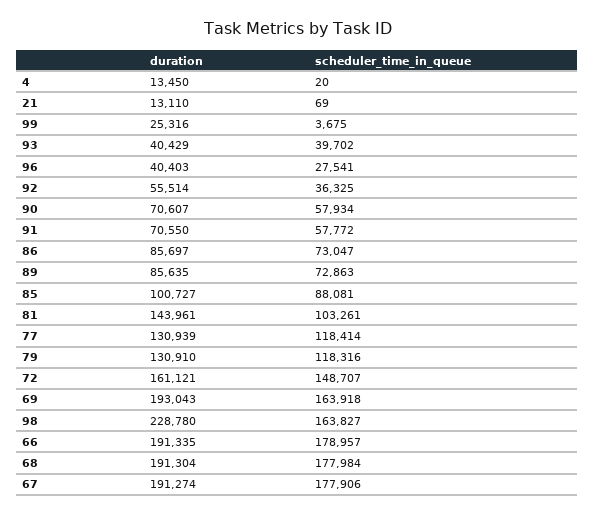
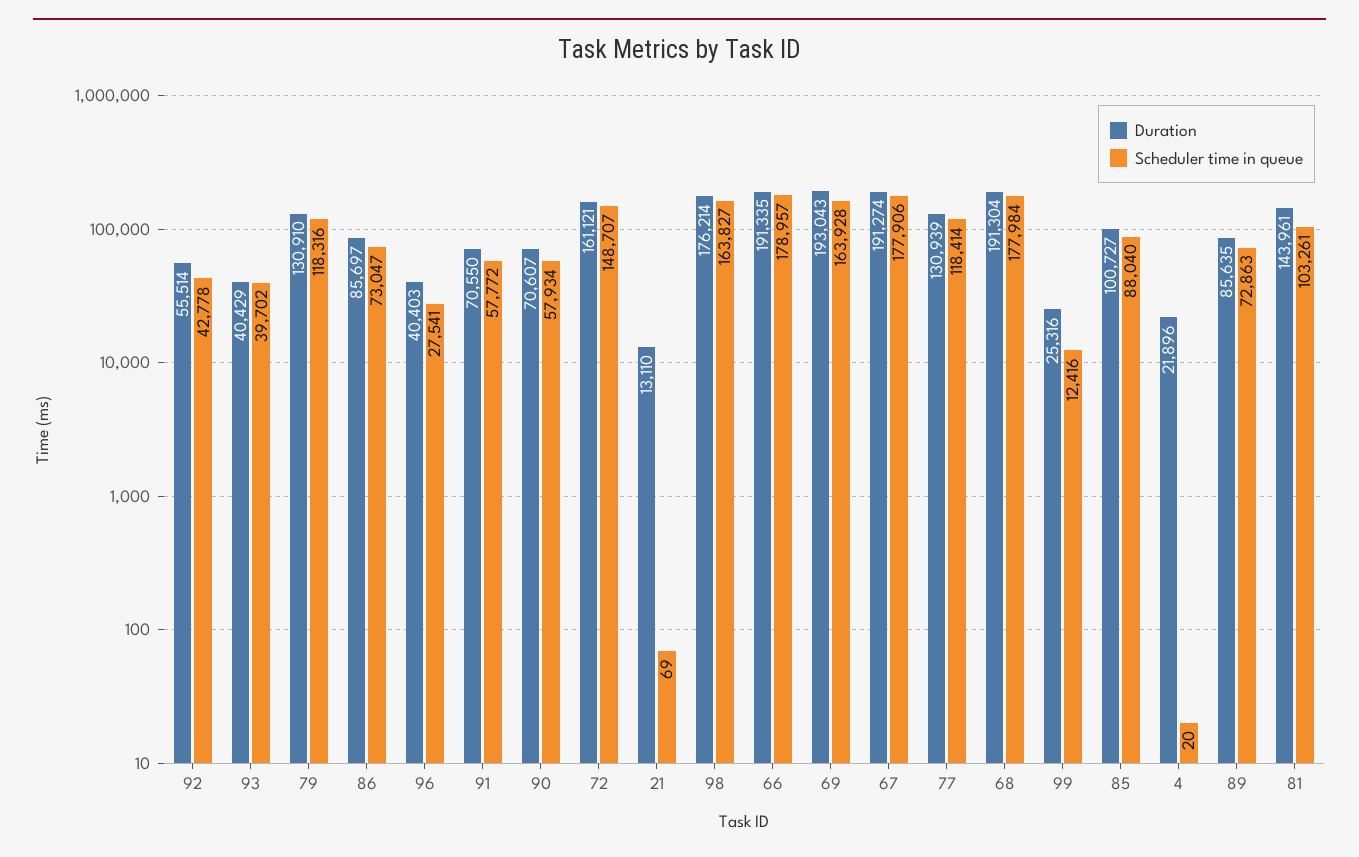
  {
    "duration": {
-     "4": 13450,
+     "4": 21896,
      "21": 13110,
      "99": 25316,
      "93": 40429,
      "96": 40403,
      "92": 55514,
      "90": 70607,
      "91": 70550,
      "86": 85697,
      "89": 85635,
      "85": 100727,
      "81": 143961,
      "77": 130939,
      "79": 130910,
      "72": 161121,
      "69": 193043,
-     "98": 228780,
+     "98": 176214,
      "66": 191335,
      "68": 191304,
      "67": 191274
    },
    "scheduler_time_in_queue": {
      "4": 20,
      "21": 69,
-     "99": 3675,
+     "99": 12416,
      "93": 39702,
      "96": 27541,
-     "92": 36325,
+     "92": 42778,
      "90": 57934,
      "91": 57772,
      "86": 73047,
      "89": 72863,
-     "85": 88081,
+     "85": 88040,
      "81": 103261,
      "77": 118414,
      "79": 118316,
      "72": 148707,
-     "69": 163918,
+     "69": 163928,
      "98": 163827,
      "66": 178957,
      "68": 177984,
      "67": 177906
    }
  }

